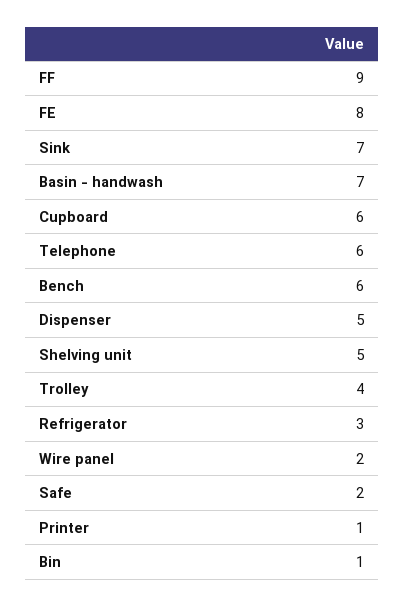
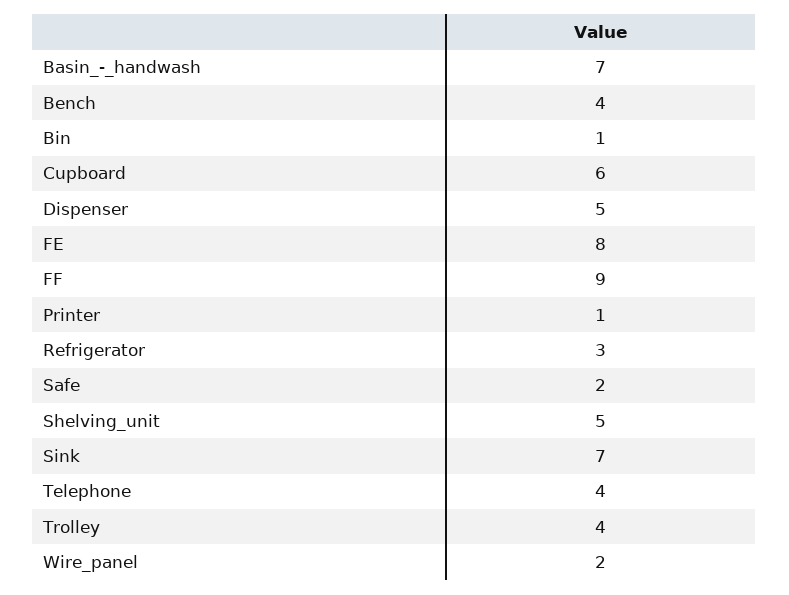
  {
    "FF": 9,
    "FE": 8,
    "Sink": 7,
    "Basin - handwash": 7,
    "Cupboard": 6,
-   "Telephone": 6,
+   "Telephone": 4,
-   "Bench": 6,
+   "Bench": 4,
    "Dispenser": 5,
    "Shelving unit": 5,
    "Trolley": 4,
    "Refrigerator": 3,
    "Wire panel": 2,
    "Safe": 2,
    "Printer": 1,
    "Bin": 1
  }

